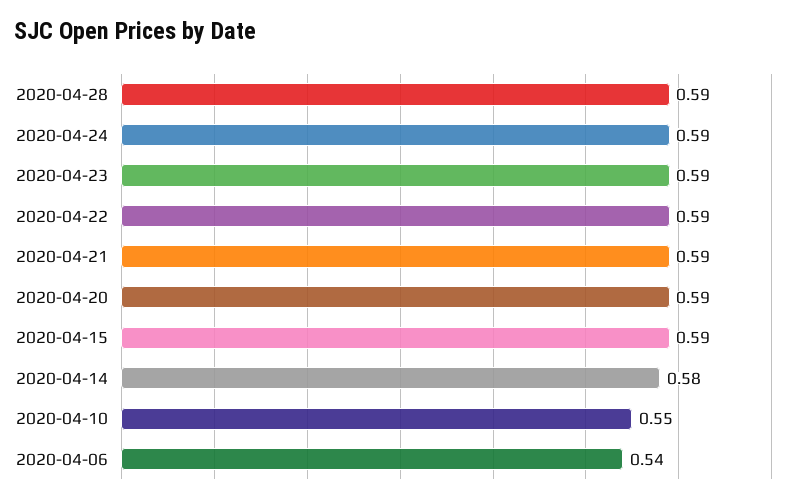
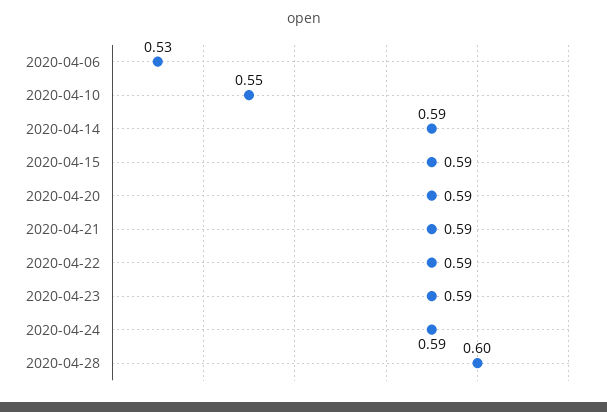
  {
-   "2020-04-28": 0.59,
+   "2020-04-28": 0.6,
    "2020-04-24": 0.59,
    "2020-04-23": 0.59,
    "2020-04-22": 0.59,
    "2020-04-21": 0.59,
    "2020-04-20": 0.59,
    "2020-04-15": 0.59,
-   "2020-04-14": 0.58,
+   "2020-04-14": 0.59,
    "2020-04-10": 0.55,
-   "2020-04-06": 0.54
+   "2020-04-06": 0.53
  }

